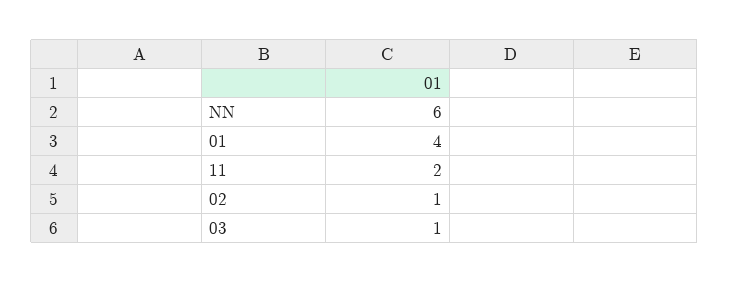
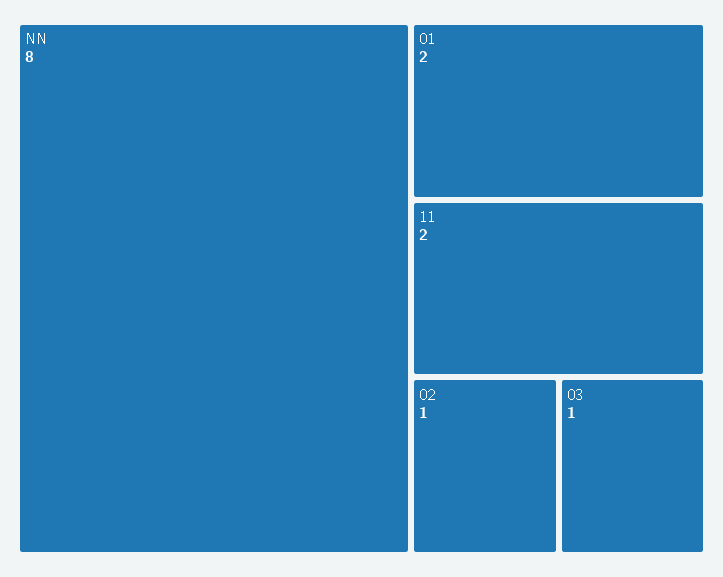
  {
-   "NN": 6,
+   "NN": 8,
-   "01": 4,
+   "01": 2,
    "11": 2,
    "02": 1,
    "03": 1
  }

